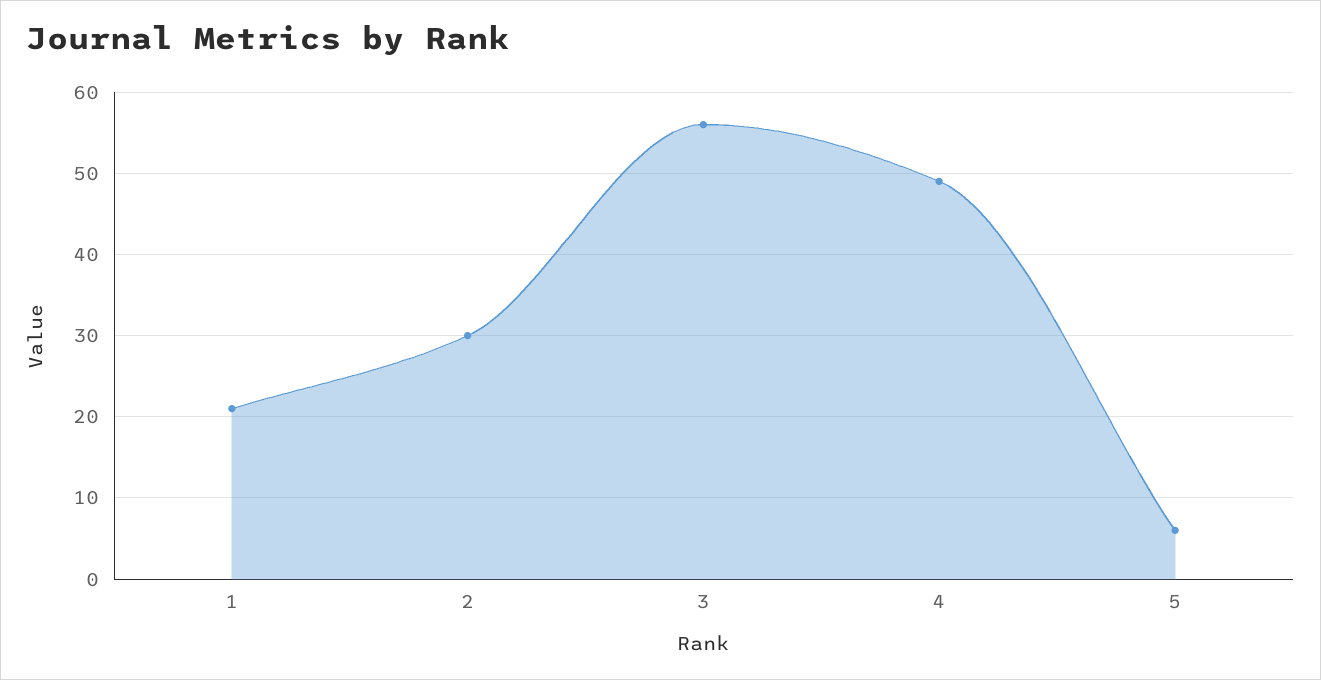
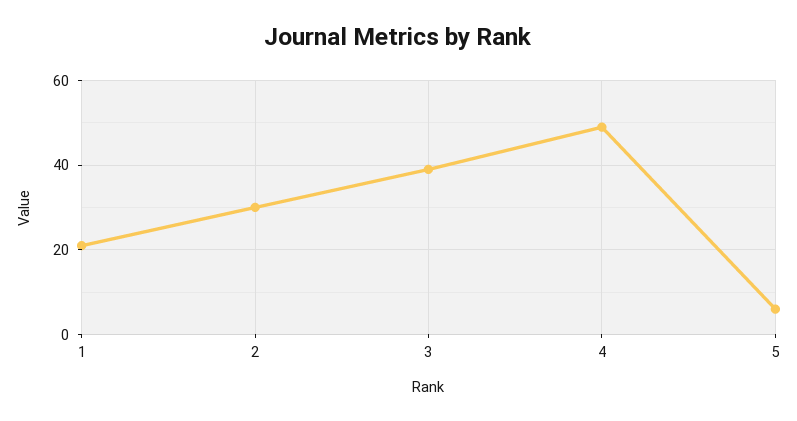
  {
    "1": 21,
    "2": 30,
-   "3": 56,
+   "3": 40,
    "4": 49,
    "5": 6
  }

